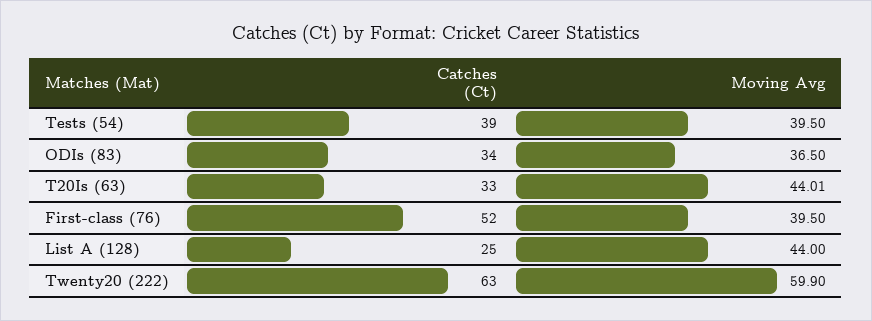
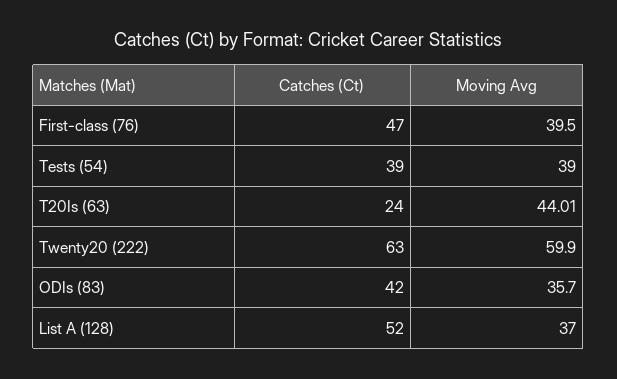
  {
    "Catches (Ct)": {
      "Tests (54)": 39,
-     "ODIs (83)": 34,
+     "ODIs (83)": 42,
-     "T20Is (63)": 33,
+     "T20Is (63)": 24,
-     "First-class (76)": 52,
+     "First-class (76)": 47,
-     "List A (128)": 25,
+     "List A (128)": 52,
      "Twenty20 (222)": 63
    },
    "Moving Avg": {
-     "Tests (54)": 39.5,
+     "Tests (54)": 39,
-     "ODIs (83)": 36.5,
+     "ODIs (83)": 35.7,
      "T20Is (63)": 44.01,
      "First-class (76)": 39.5,
-     "List A (128)": 44,
+     "List A (128)": 37,
      "Twenty20 (222)": 59.9
    }
  }

